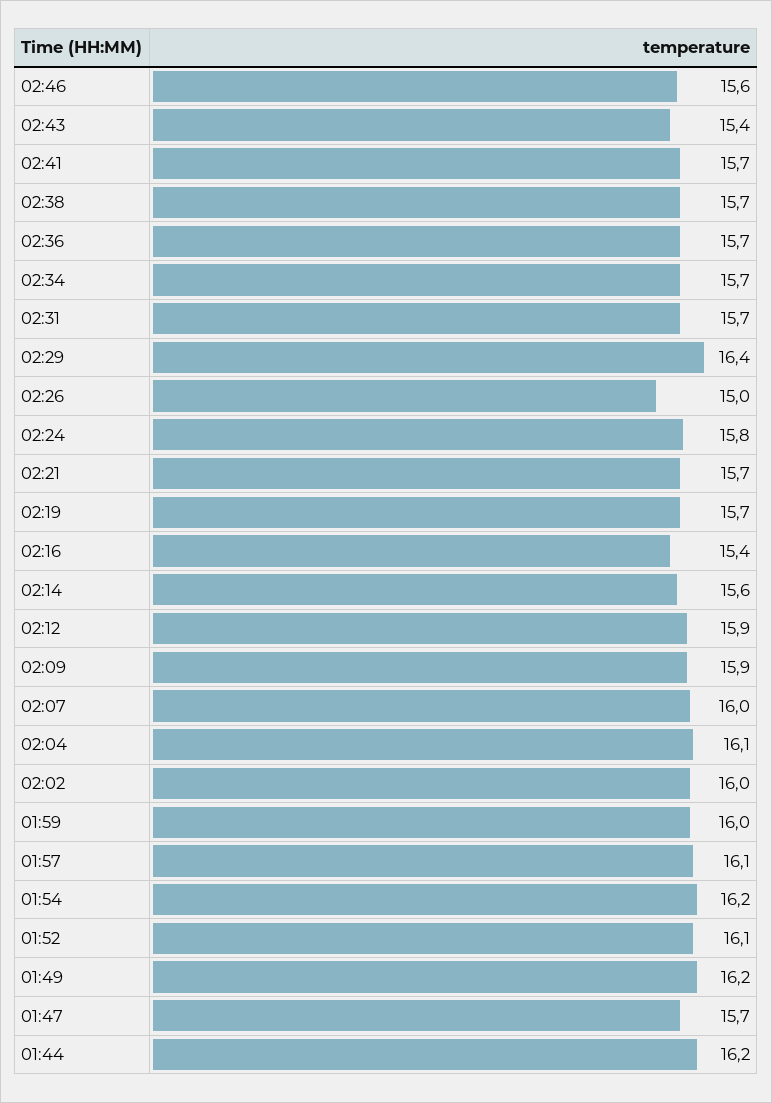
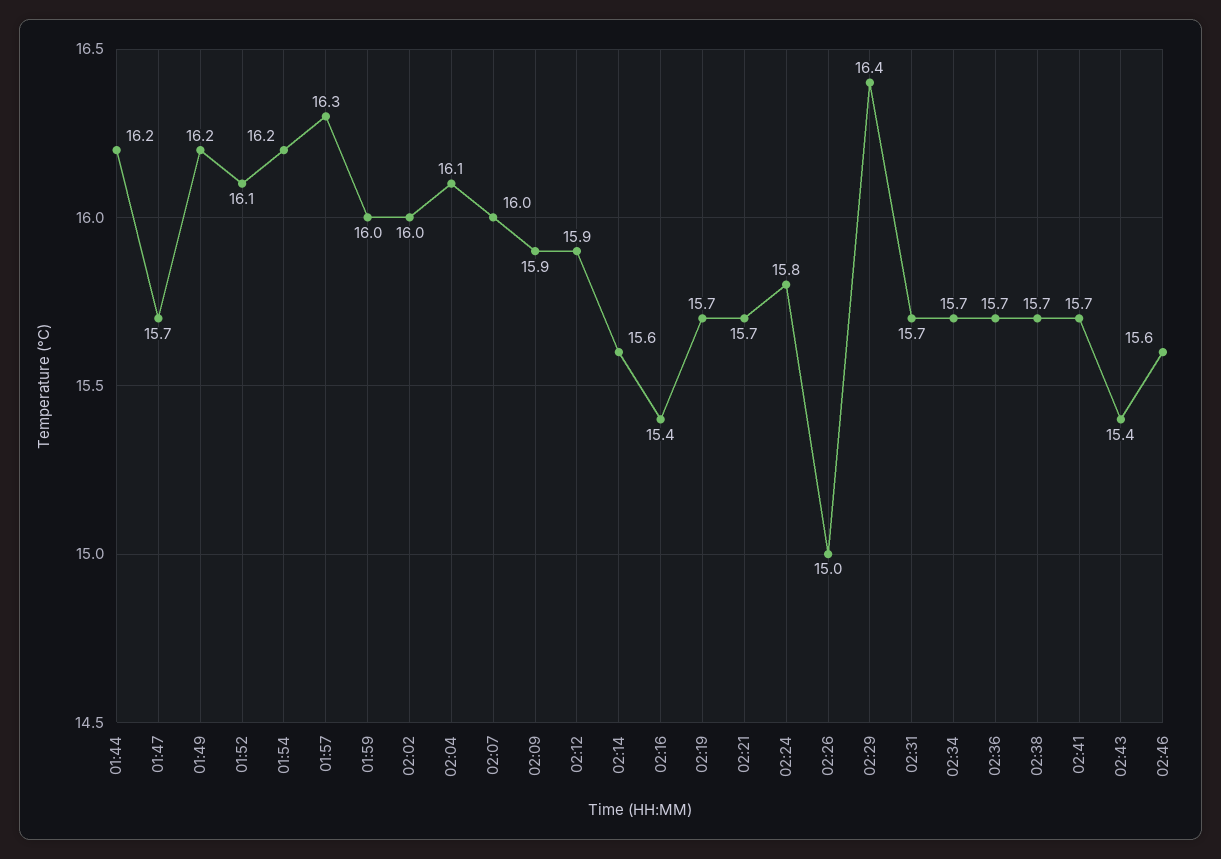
  {
    "02:46": 15.6,
    "02:43": 15.4,
    "02:41": 15.7,
    "02:38": 15.7,
    "02:36": 15.7,
    "02:34": 15.7,
    "02:31": 15.7,
    "02:29": 16.4,
    "02:26": 15,
    "02:24": 15.8,
    "02:21": 15.7,
    "02:19": 15.7,
    "02:16": 15.4,
    "02:14": 15.6,
    "02:12": 15.9,
    "02:09": 15.9,
    "02:07": 16,
    "02:04": 16.1,
    "02:02": 16,
    "01:59": 16,
-   "01:57": 16.1,
+   "01:57": 16.3,
    "01:54": 16.2,
    "01:52": 16.1,
    "01:49": 16.2,
    "01:47": 15.7,
    "01:44": 16.2
  }

